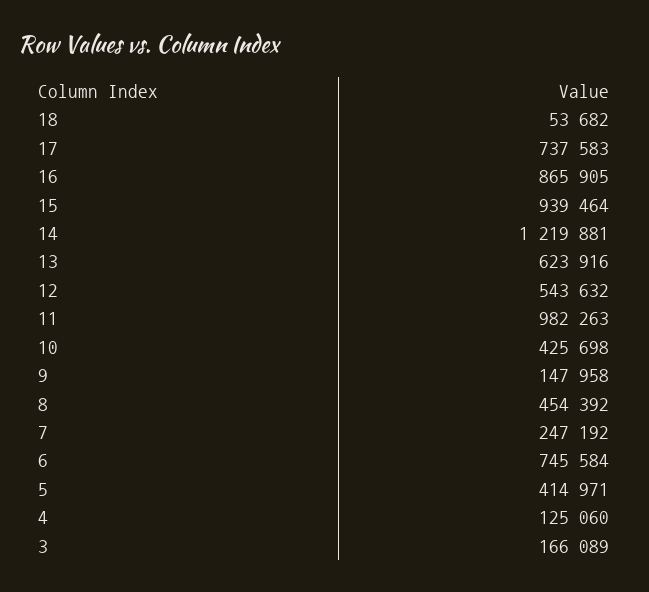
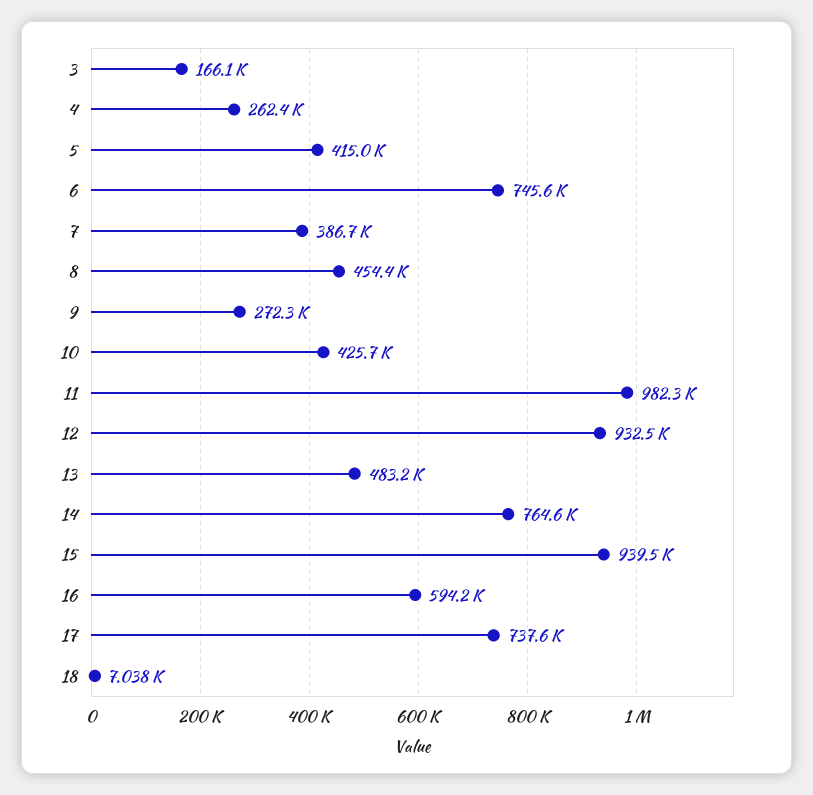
  {
-   "18": 53682,
+   "18": 7038,
    "17": 737583,
-   "16": 865905,
+   "16": 594200,
    "15": 939464,
-   "14": 1219881,
+   "14": 764600,
-   "13": 623916,
+   "13": 483200,
-   "12": 543632,
+   "12": 932500,
    "11": 982263,
    "10": 425698,
-   "9": 147958,
+   "9": 272300,
    "8": 454392,
-   "7": 247192,
+   "7": 386700,
    "6": 745584,
    "5": 414971,
-   "4": 125060,
+   "4": 262400,
    "3": 166089
  }

